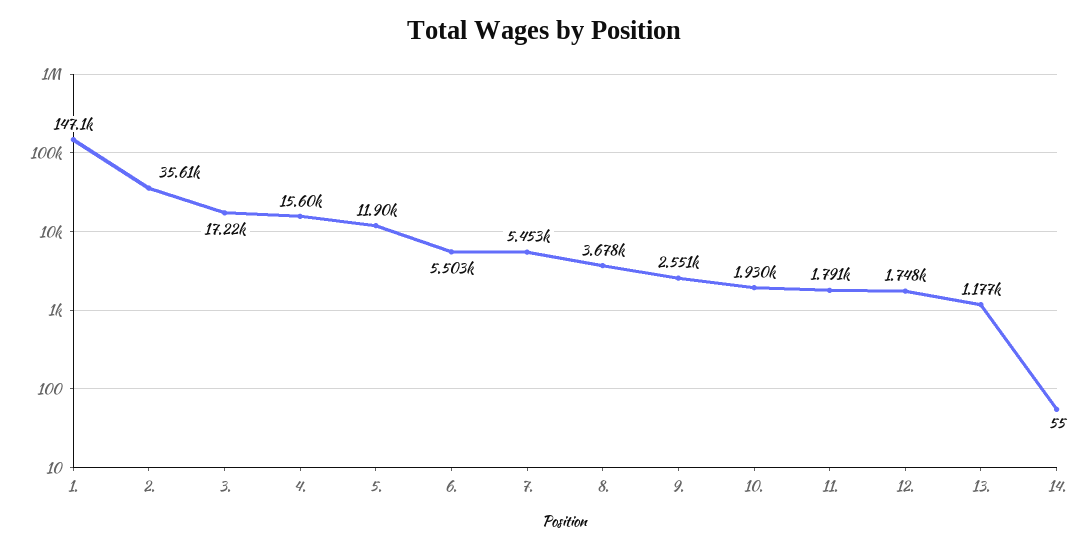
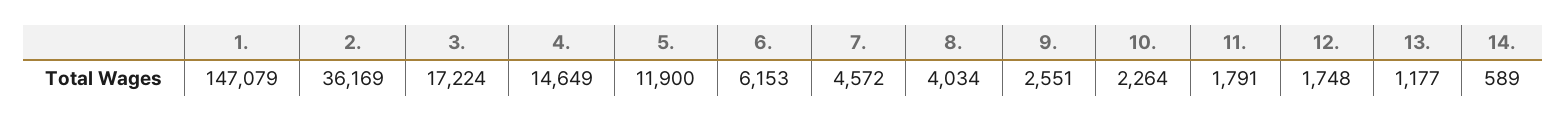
  {
    "1.": 147079,
-   "2.": 35610,
+   "2.": 36169,
    "3.": 17224,
-   "4.": 15600,
+   "4.": 14649,
    "5.": 11900,
-   "6.": 5503,
+   "6.": 6153,
-   "7.": 5453,
+   "7.": 4572,
-   "8.": 3678,
+   "8.": 4034,
    "9.": 2551,
-   "10.": 1930,
+   "10.": 2264,
    "11.": 1791,
    "12.": 1748,
    "13.": 1177,
-   "14.": 55
+   "14.": 589
  }

